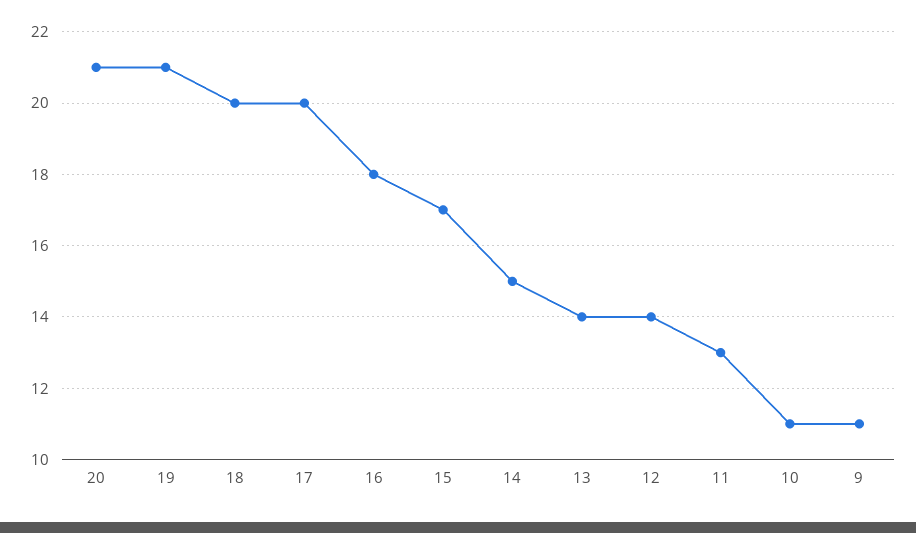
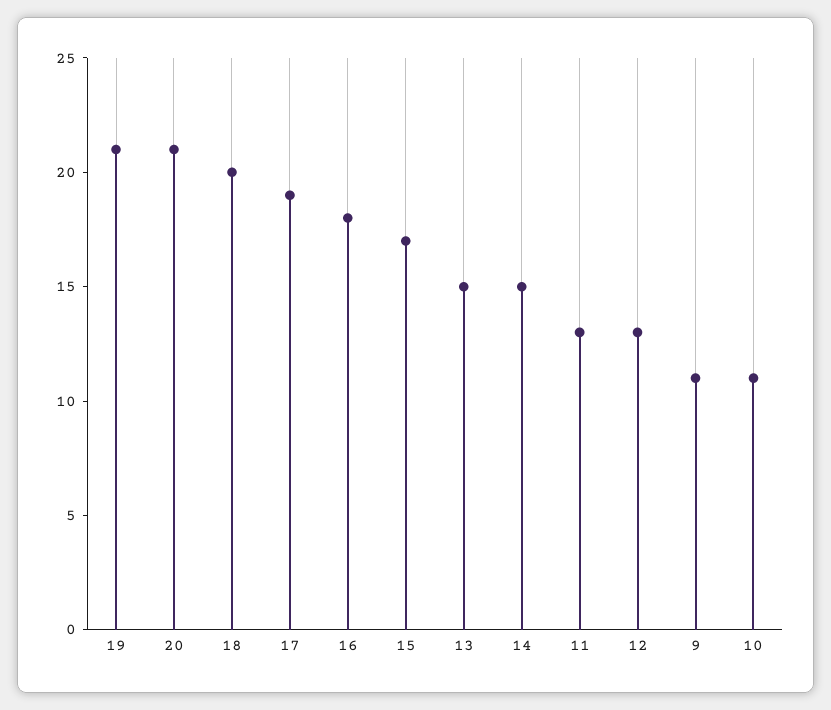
  {
    "20": 21,
    "19": 21,
    "18": 20,
-   "17": 20,
+   "17": 19,
    "16": 18,
    "15": 17,
    "14": 15,
-   "13": 14,
+   "13": 15,
-   "12": 14,
+   "12": 13,
    "11": 13,
    "10": 11,
    "9": 11
  }

